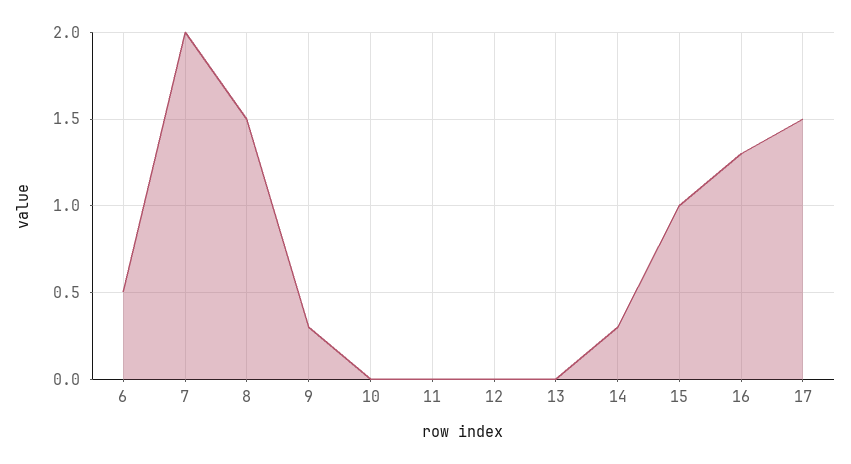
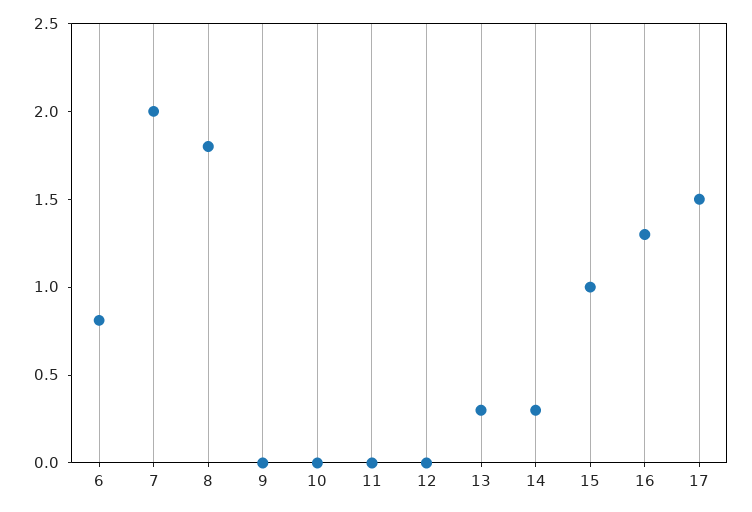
  {
-   "6": 0.5,
+   "6": 0.8,
    "7": 2,
-   "8": 1.5,
+   "8": 1.8,
-   "9": 0.3,
+   "9": 0,
    "10": 0,
    "11": 0,
    "12": 0,
-   "13": 0,
+   "13": 0.3,
    "14": 0.3,
    "15": 1,
    "16": 1.3,
    "17": 1.5
  }

